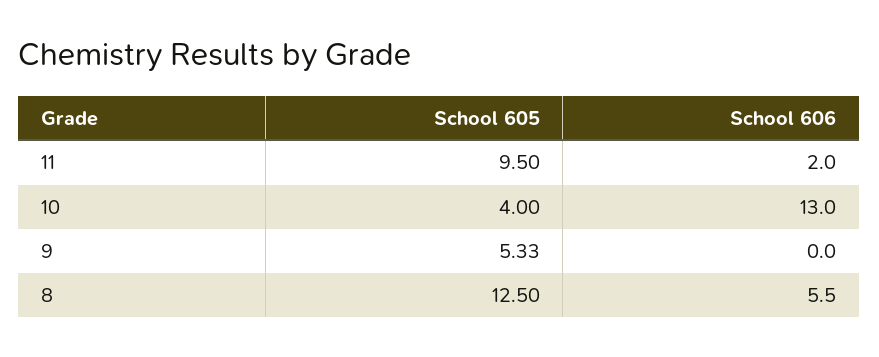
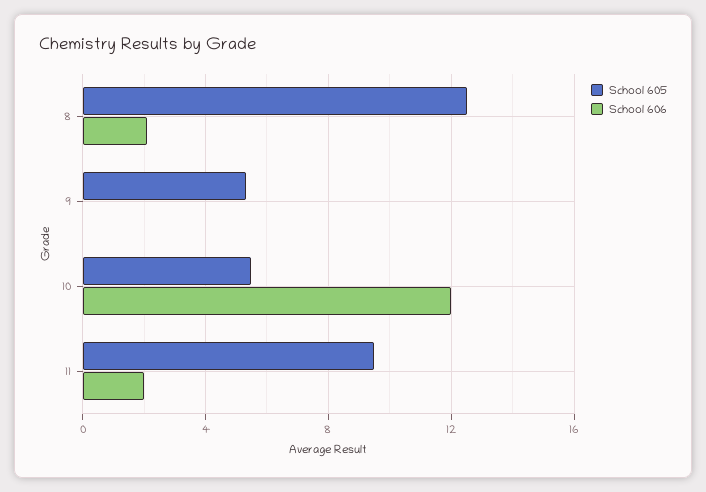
  {
    "School 605": {
      "11": 9.5,
-     "10": 4,
+     "10": 5.5,
      "9": 5.33,
      "8": 12.5
    },
    "School 606": {
      "11": 2,
-     "10": 13,
+     "10": 12,
      "9": 0,
-     "8": 5.5
+     "8": 2
    }
  }

